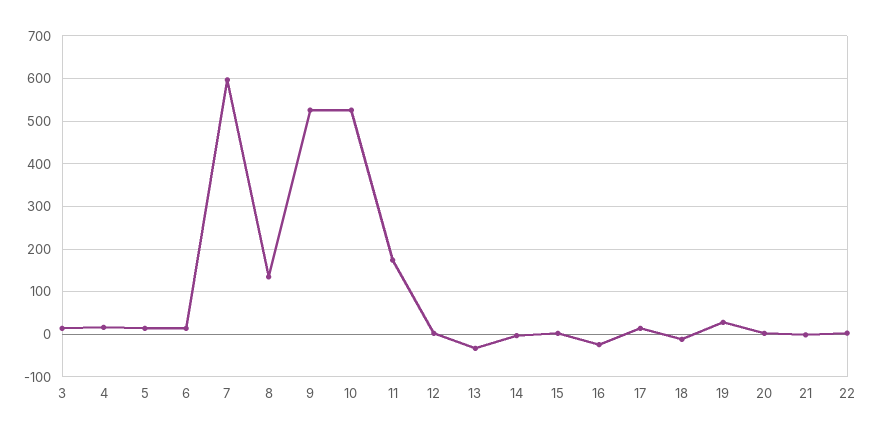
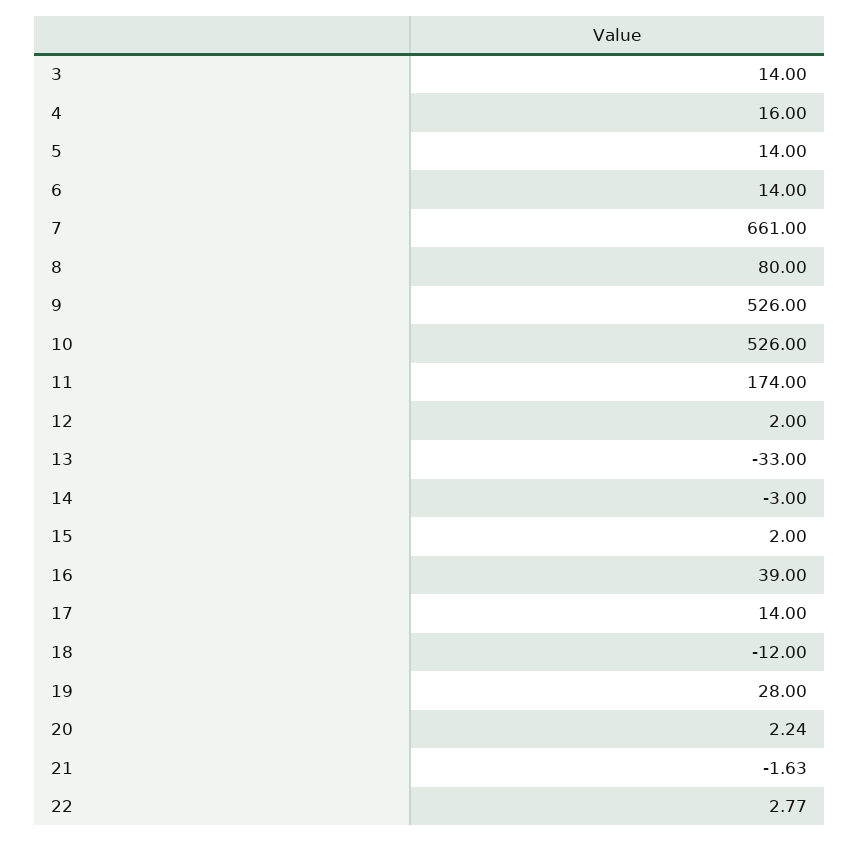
  {
    "3": 14,
    "4": 16,
    "5": 14,
    "6": 14,
-   "7": 600,
+   "7": 661,
-   "8": 140,
+   "8": 80,
    "9": 526,
    "10": 526,
    "11": 174,
    "12": 2,
    "13": -33,
    "14": -3,
    "15": 2,
-   "16": -20,
+   "16": 39,
    "17": 14,
    "18": -12,
    "19": 28,
    "20": 2.24,
    "21": -1.63,
    "22": 2.77
  }

